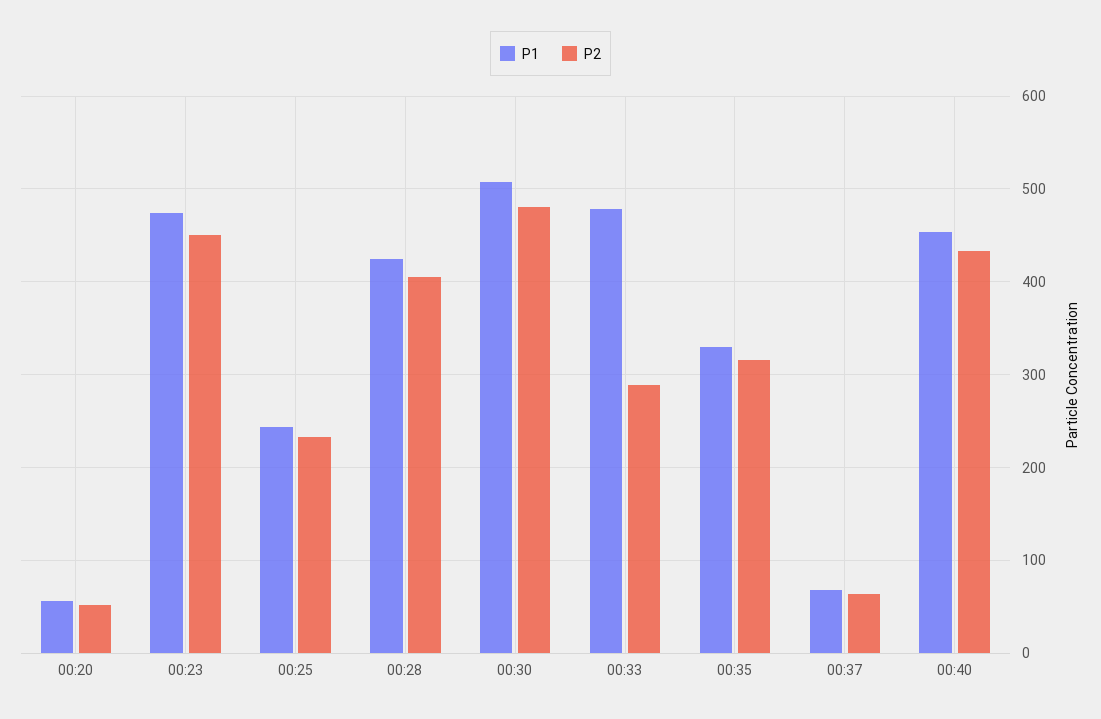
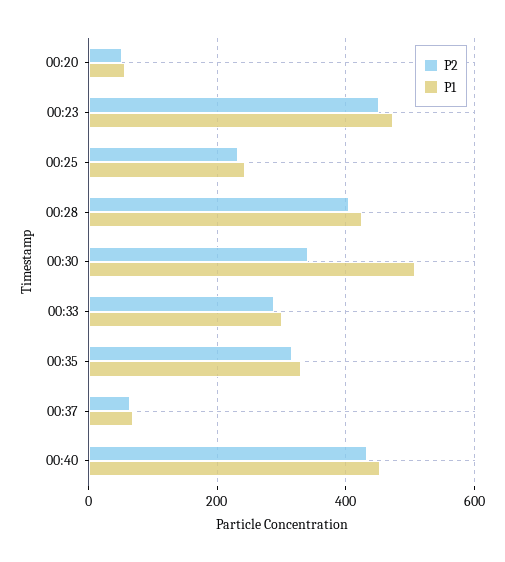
  {
    "P1": {
      "00:20": 60,
      "00:23": 470,
      "00:25": 240,
      "00:28": 420,
      "00:30": 510,
-     "00:33": 480,
+     "00:33": 300,
      "00:35": 330,
      "00:37": 70,
      "00:40": 450
    },
    "P2": {
      "00:20": 50,
      "00:23": 450,
      "00:25": 230,
      "00:28": 410,
-     "00:30": 480,
+     "00:30": 340,
      "00:33": 290,
      "00:35": 320,
      "00:37": 60,
      "00:40": 430
    }
  }

